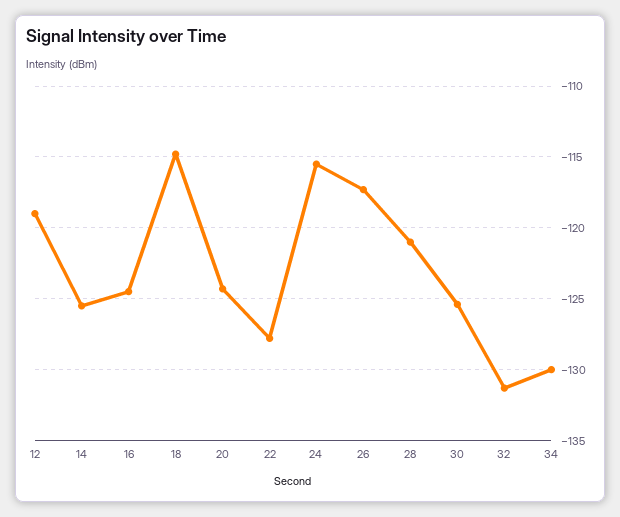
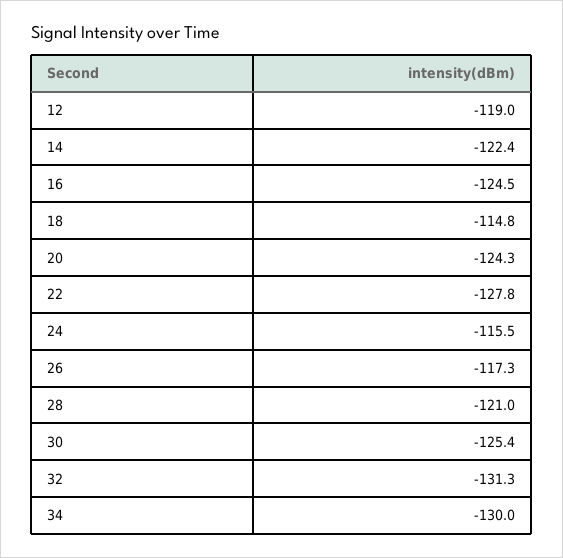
  {
    "12": -119,
-   "14": -125.5,
+   "14": -122.4,
    "16": -124.5,
    "18": -114.8,
    "20": -124.3,
    "22": -127.8,
    "24": -115.5,
    "26": -117.3,
    "28": -121,
    "30": -125.4,
    "32": -131.3,
    "34": -130
  }

